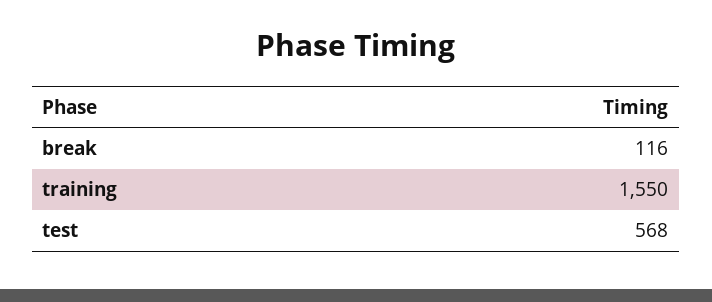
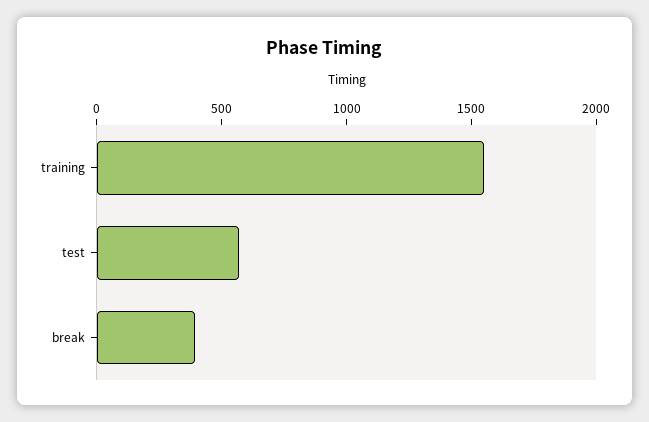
  {
-   "break": 116,
+   "break": 400,
    "training": 1550,
    "test": 568
  }

